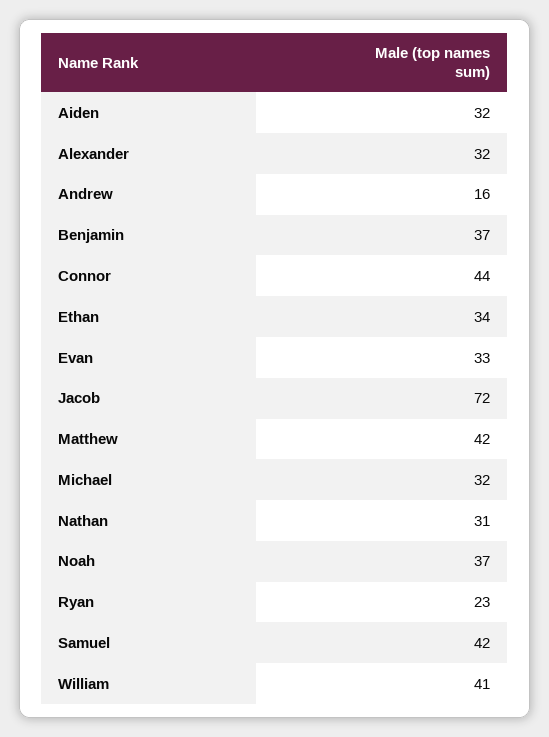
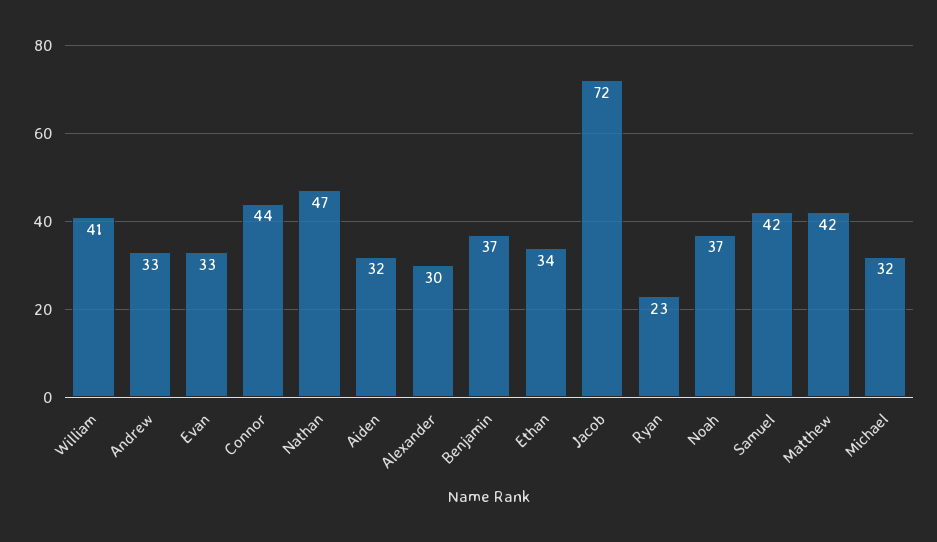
  {
    "Aiden": 32,
-   "Alexander": 32,
+   "Alexander": 30,
-   "Andrew": 16,
+   "Andrew": 33,
    "Benjamin": 37,
    "Connor": 44,
    "Ethan": 34,
    "Evan": 33,
    "Jacob": 72,
    "Matthew": 42,
    "Michael": 32,
-   "Nathan": 31,
+   "Nathan": 47,
    "Noah": 37,
    "Ryan": 23,
    "Samuel": 42,
    "William": 41
  }

